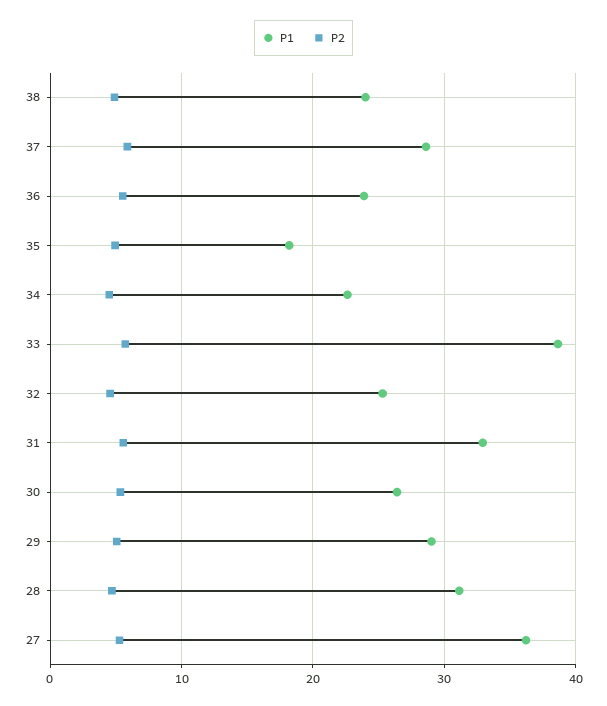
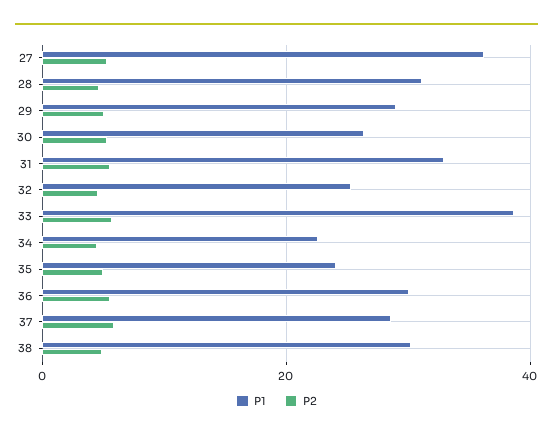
  {
    "P1": {
-     "38": 24,
+     "38": 30,
      "37": 29,
-     "36": 24,
+     "36": 30,
-     "35": 18,
+     "35": 24,
      "34": 23,
      "33": 39,
      "32": 25,
      "31": 33,
      "30": 26,
      "29": 29,
      "28": 31,
      "27": 36
    },
    "P2": {
      "38": 5,
      "37": 6,
      "36": 6,
      "35": 5,
      "34": 5,
      "33": 6,
      "32": 5,
      "31": 6,
      "30": 5,
      "29": 5,
      "28": 5,
      "27": 5
    }
  }

